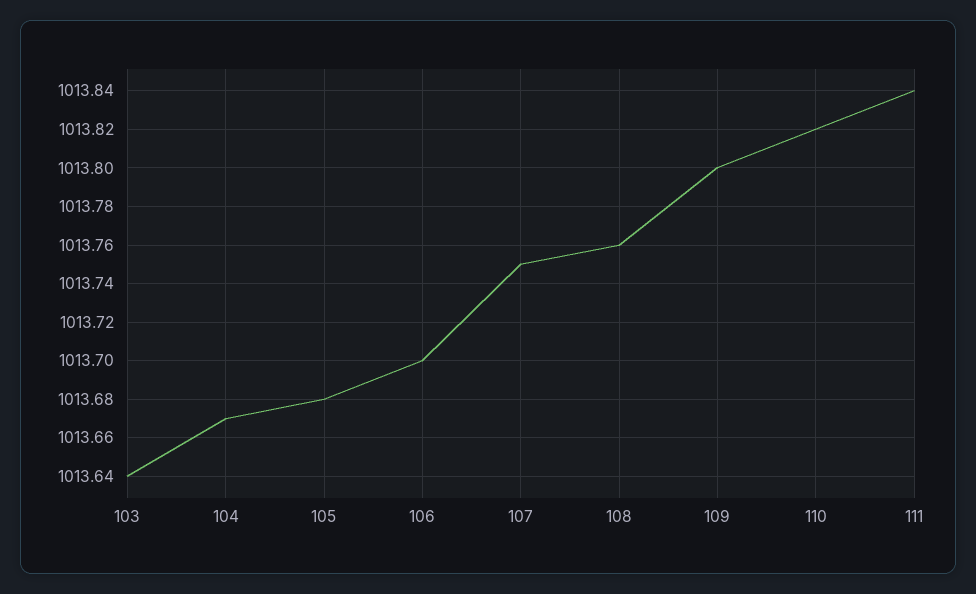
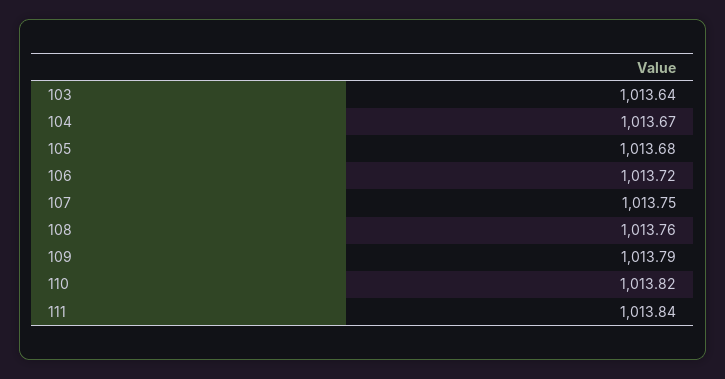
  {
    "103": 1013.64,
    "104": 1013.67,
    "105": 1013.68,
-   "106": 1013.7,
+   "106": 1013.72,
    "107": 1013.75,
    "108": 1013.76,
-   "109": 1013.8,
+   "109": 1013.79,
    "110": 1013.82,
    "111": 1013.84
  }

